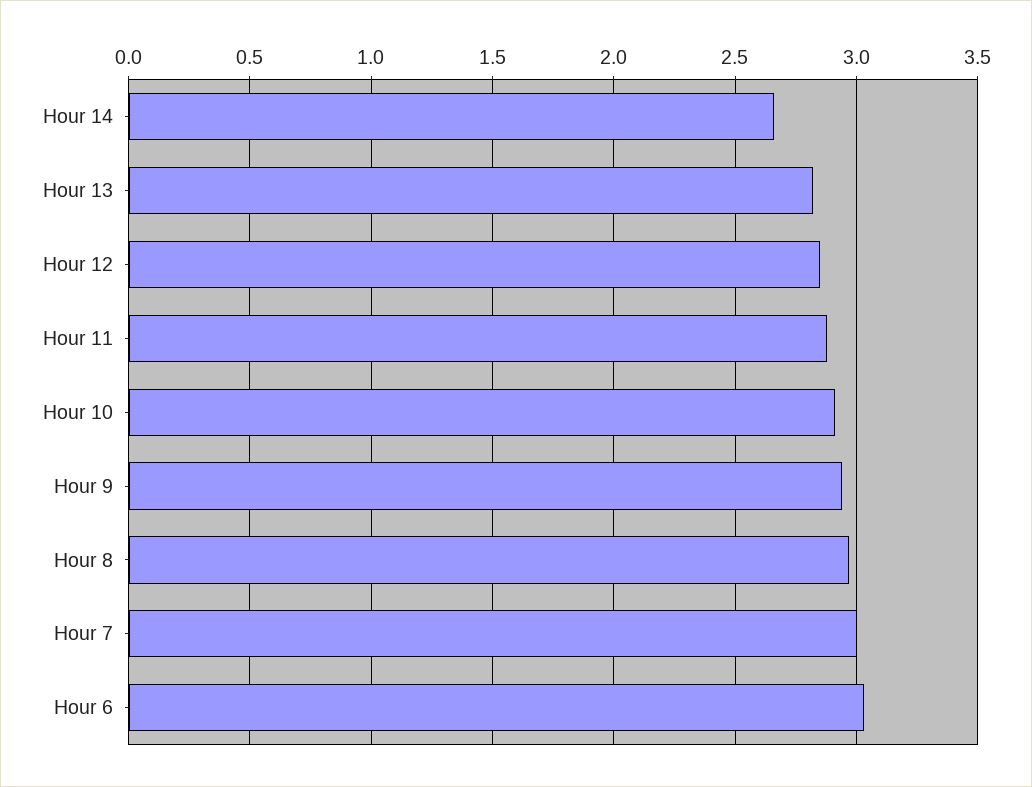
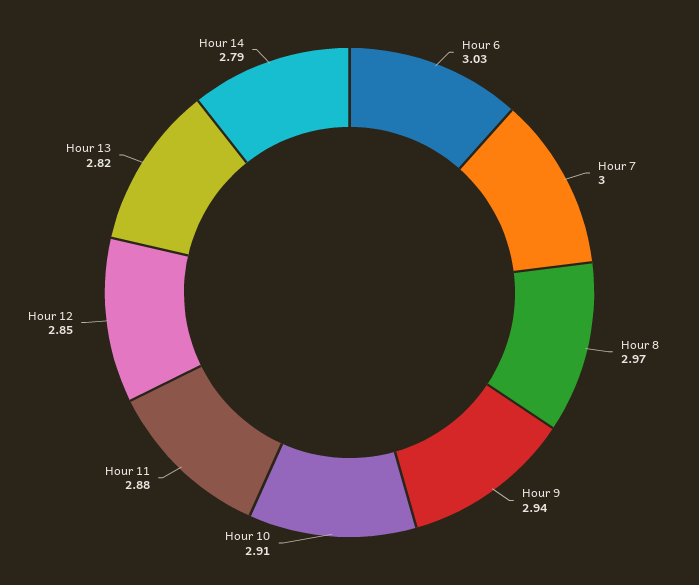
  {
-   "Hour 14": 2.65,
+   "Hour 14": 2.79,
    "Hour 13": 2.82,
    "Hour 12": 2.85,
    "Hour 11": 2.88,
    "Hour 10": 2.91,
    "Hour 9": 2.94,
    "Hour 8": 2.97,
    "Hour 7": 3,
    "Hour 6": 3.03
  }

